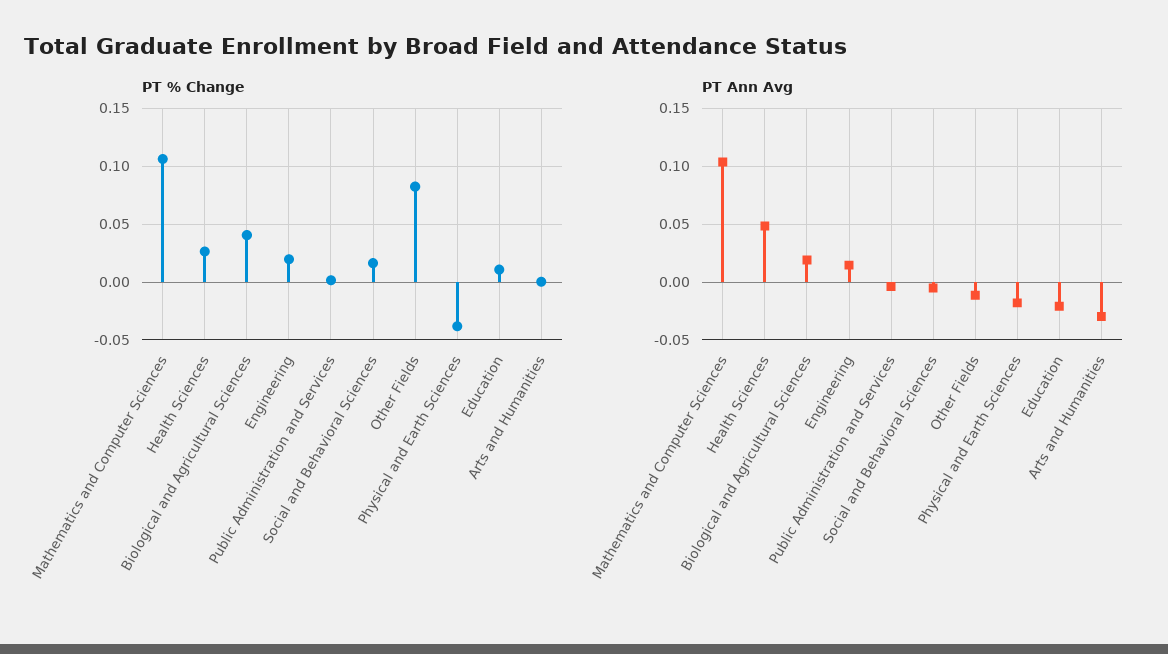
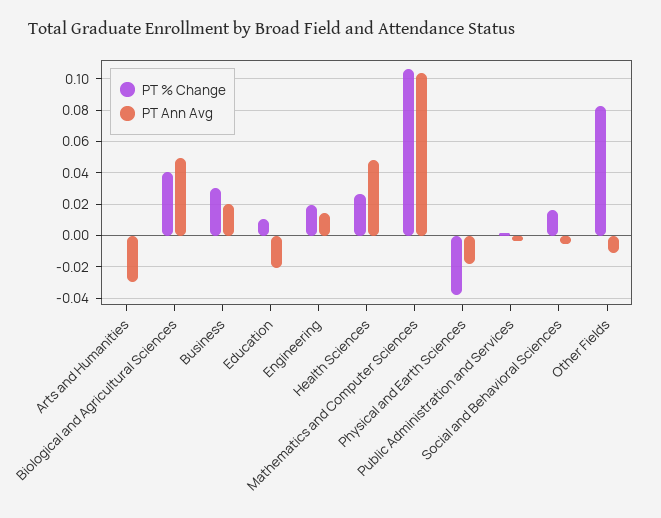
  {
    "PT % Change": {
      "Mathematics and Computer Sciences": 0.105,
      "Health Sciences": 0.025,
      "Biological and Agricultural Sciences": 0.04,
      "Engineering": 0.02,
      "Public Administration and Services": 0,
      "Social and Behavioral Sciences": 0.015,
      "Other Fields": 0.08,
      "Physical and Earth Sciences": -0.04,
      "Education": 0.01,
-     "Arts and Humanities": 0
+     "Arts and Humanities": 0,
+     "Business": 0.03
    },
    "PT Ann Avg": {
      "Mathematics and Computer Sciences": 0.105,
      "Health Sciences": 0.05,
-     "Biological and Agricultural Sciences": 0.02,
+     "Biological and Agricultural Sciences": 0.05,
      "Engineering": 0.015,
      "Public Administration and Services": -0.005,
      "Social and Behavioral Sciences": -0.005,
      "Other Fields": -0.01,
      "Physical and Earth Sciences": -0.02,
      "Education": -0.02,
-     "Arts and Humanities": -0.03
+     "Arts and Humanities": -0.03,
+     "Business": 0.02
    }
  }

